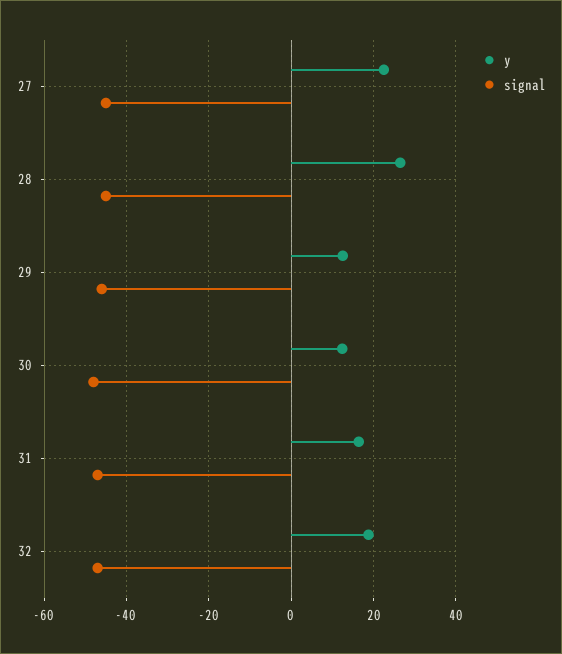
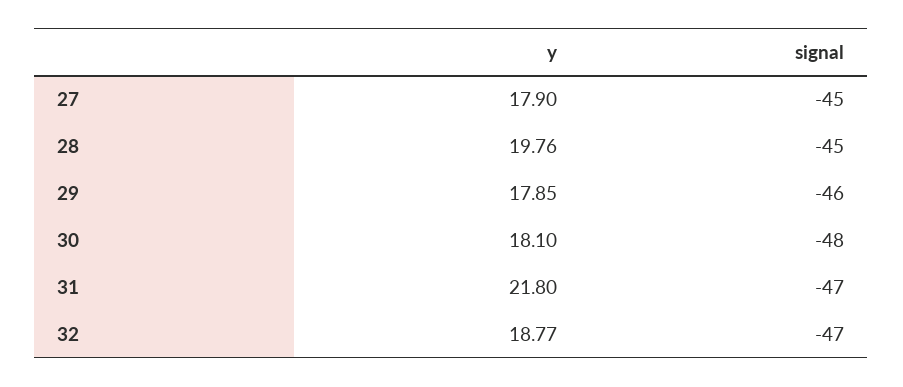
  {
    "y": {
-     "27": 22,
+     "27": 17.9,
-     "28": 26,
+     "28": 19.76,
-     "29": 12,
+     "29": 17.85,
-     "30": 12,
+     "30": 18.1,
-     "31": 16,
+     "31": 21.8,
      "32": 18.77
    },
    "signal": {
      "27": -45,
      "28": -45,
      "29": -46,
      "30": -48,
      "31": -47,
      "32": -47
    }
  }

